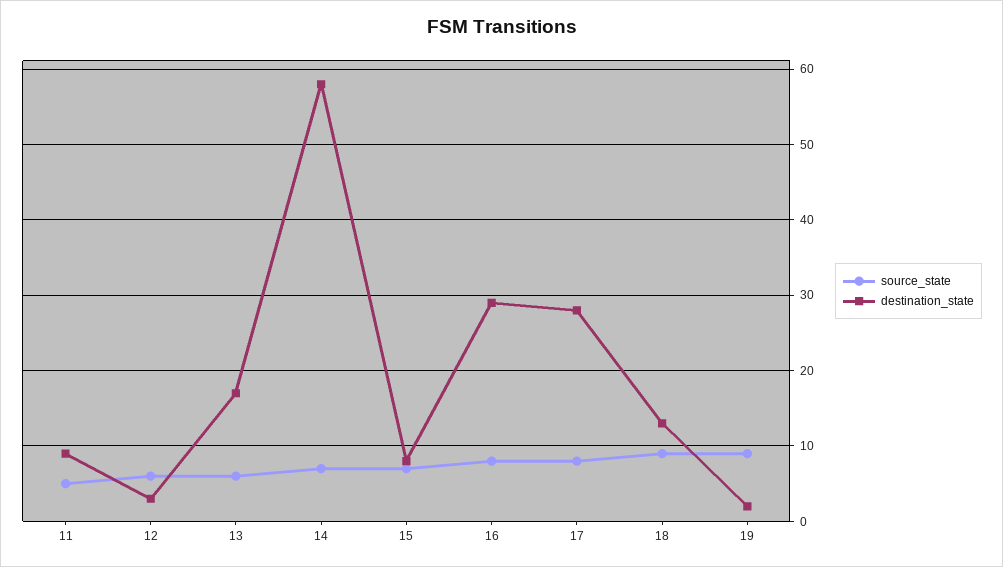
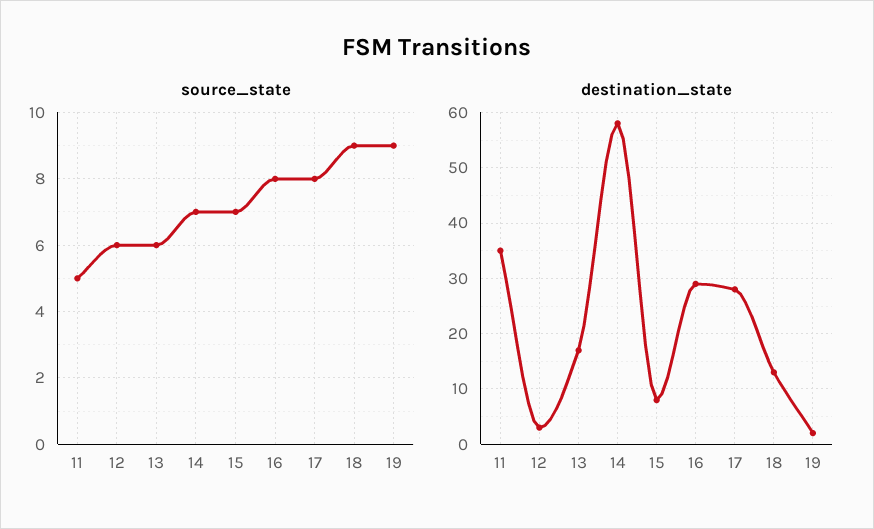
  {
    "source_state": {
      "11": 5,
      "12": 6,
      "13": 6,
      "14": 7,
      "15": 7,
      "16": 8,
      "17": 8,
      "18": 9,
      "19": 9
    },
    "destination_state": {
-     "11": 9,
+     "11": 35,
      "12": 3,
      "13": 17,
      "14": 58,
      "15": 8,
      "16": 29,
      "17": 28,
      "18": 13,
      "19": 2
    }
  }

